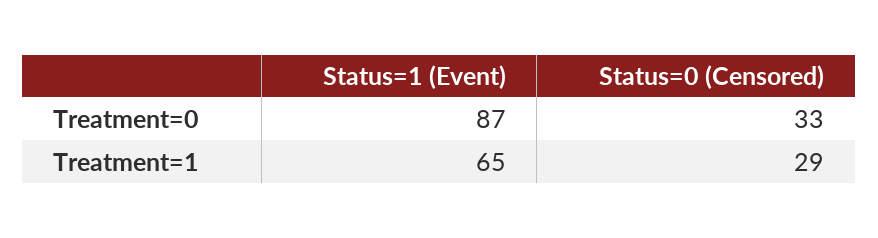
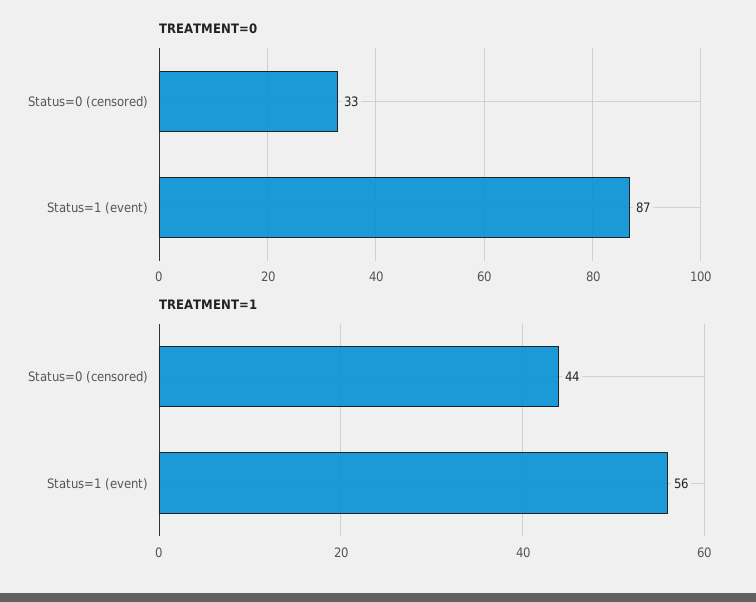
  {
    "Treatment=0": {
      "Status=1 (Event)": 87,
      "Status=0 (Censored)": 33
    },
    "Treatment=1": {
-     "Status=1 (Event)": 65,
+     "Status=1 (Event)": 56,
-     "Status=0 (Censored)": 29
+     "Status=0 (Censored)": 44
    }
  }

